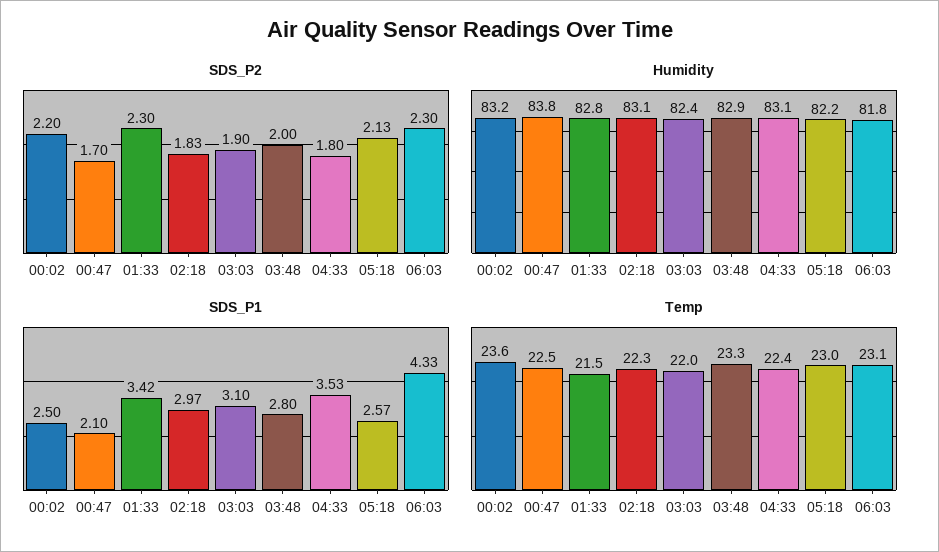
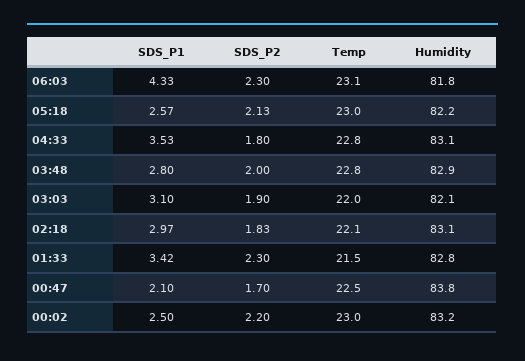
  {
    "SDS_P2": {
      "00:02": 2.2,
      "00:47": 1.7,
      "01:33": 2.3,
      "02:18": 1.83,
      "03:03": 1.9,
      "03:48": 2,
      "04:33": 1.8,
      "05:18": 2.13,
      "06:03": 2.3
    },
    "Humidity": {
      "00:02": 83.2,
      "00:47": 83.8,
      "01:33": 82.8,
      "02:18": 83.1,
-     "03:03": 82.4,
+     "03:03": 82.1,
      "03:48": 82.9,
      "04:33": 83.1,
      "05:18": 82.2,
      "06:03": 81.8
    },
    "SDS_P1": {
      "00:02": 2.5,
      "00:47": 2.1,
      "01:33": 3.42,
      "02:18": 2.97,
      "03:03": 3.1,
      "03:48": 2.8,
      "04:33": 3.53,
      "05:18": 2.57,
      "06:03": 4.33
    },
    "Temp": {
-     "00:02": 23.6,
+     "00:02": 23,
      "00:47": 22.5,
      "01:33": 21.5,
-     "02:18": 22.3,
+     "02:18": 22.1,
      "03:03": 22,
-     "03:48": 23.3,
+     "03:48": 22.8,
-     "04:33": 22.4,
+     "04:33": 22.8,
      "05:18": 23,
      "06:03": 23.1
    }
  }

